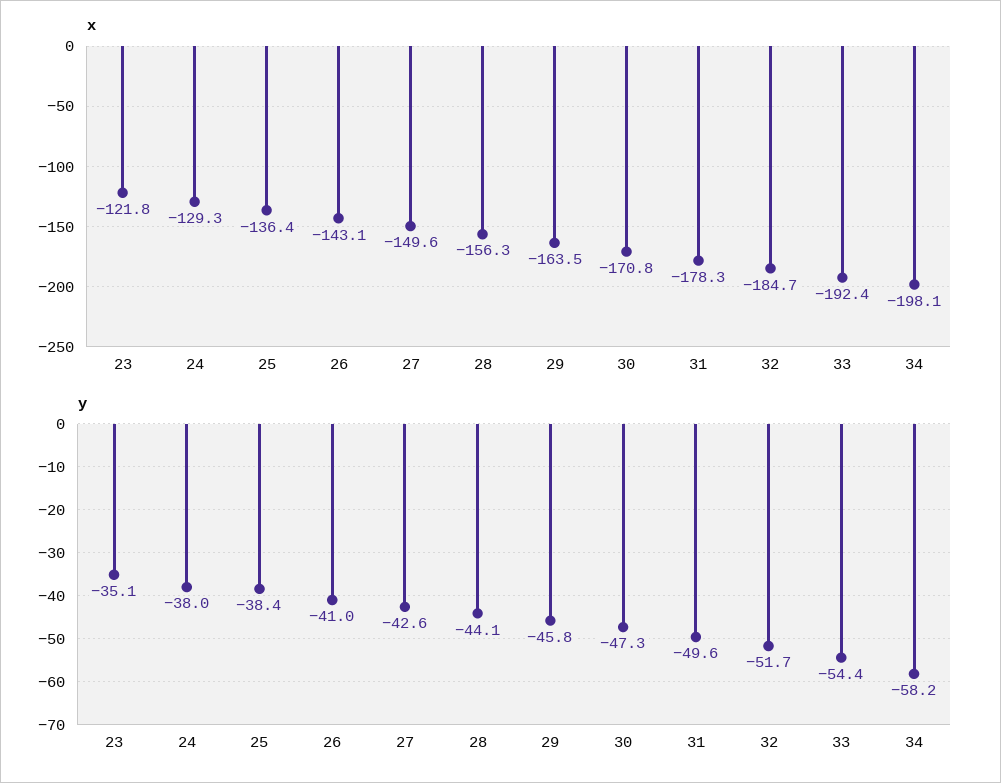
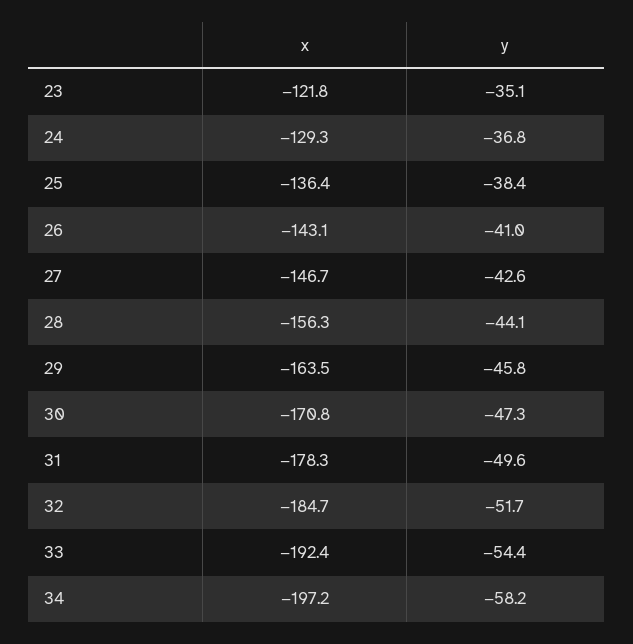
  {
    "x": {
      "23": -121.8,
      "24": -129.3,
      "25": -136.4,
      "26": -143.1,
-     "27": -149.6,
+     "27": -146.7,
      "28": -156.3,
      "29": -163.5,
      "30": -170.8,
      "31": -178.3,
      "32": -184.7,
      "33": -192.4,
-     "34": -198.1
+     "34": -197.2
    },
    "y": {
      "23": -35.1,
-     "24": -38,
+     "24": -36.8,
      "25": -38.4,
      "26": -41,
      "27": -42.6,
      "28": -44.1,
      "29": -45.8,
      "30": -47.3,
      "31": -49.6,
      "32": -51.7,
      "33": -54.4,
      "34": -58.2
    }
  }

